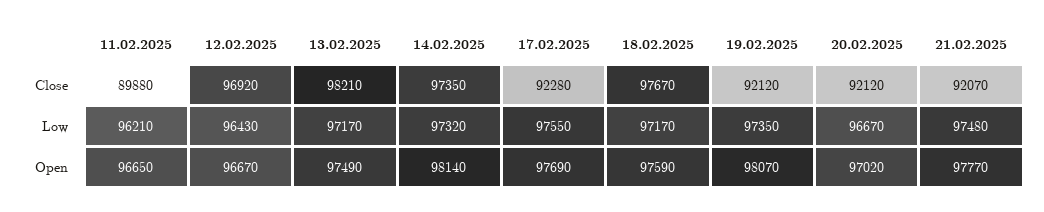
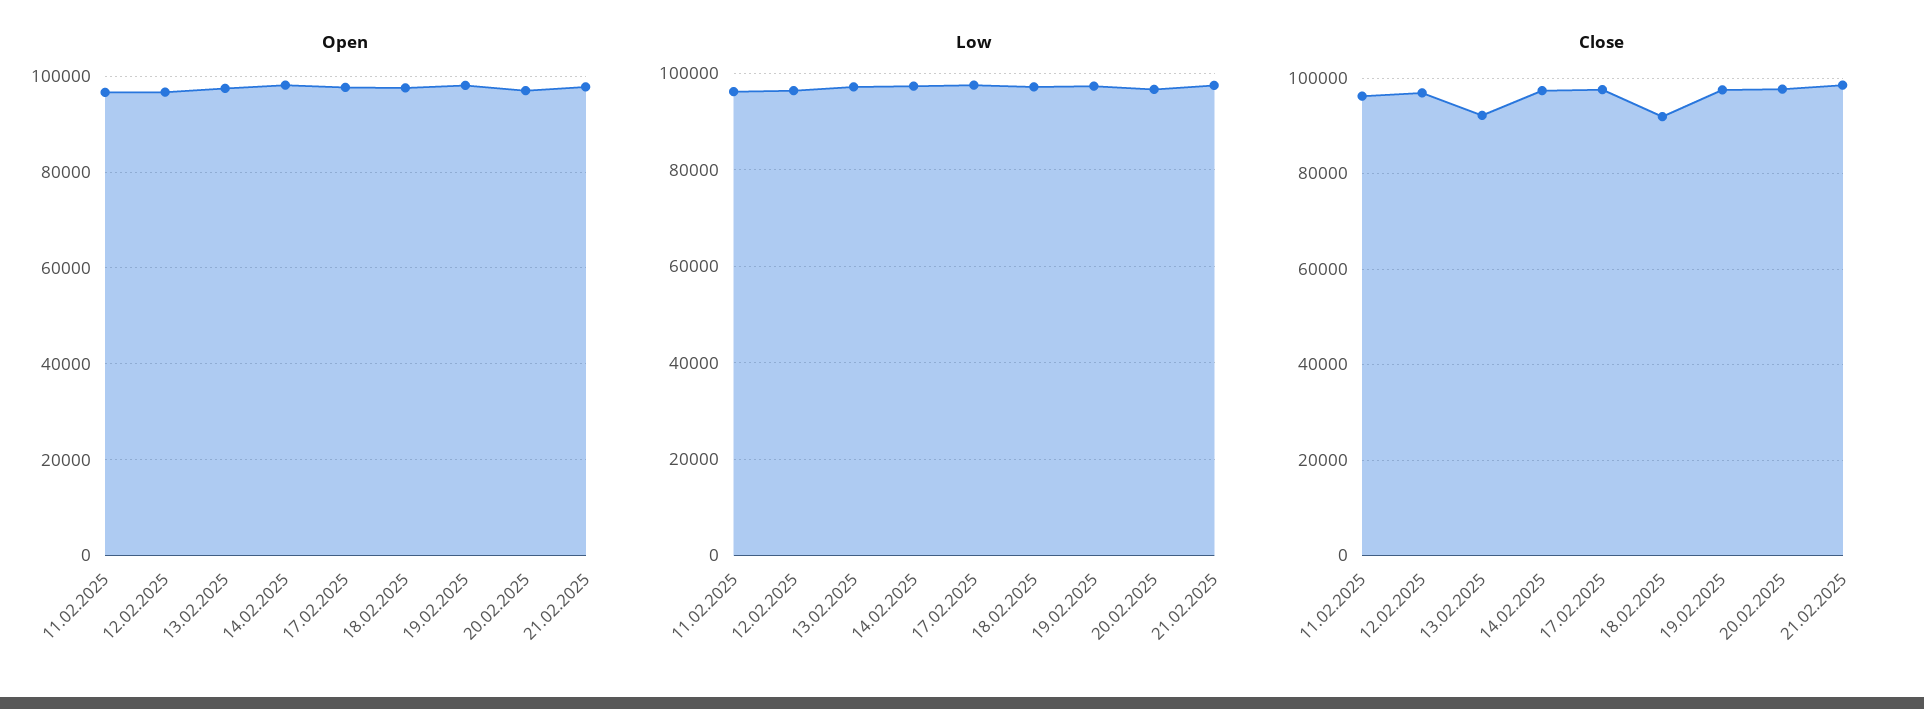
  {
    "Close": {
-     "11.02.2025": 89880,
+     "11.02.2025": 96000,
      "12.02.2025": 96920,
-     "13.02.2025": 98210,
+     "13.02.2025": 92000,
      "14.02.2025": 97350,
-     "17.02.2025": 92280,
+     "17.02.2025": 98000,
-     "18.02.2025": 97670,
+     "18.02.2025": 92000,
-     "19.02.2025": 92120,
+     "19.02.2025": 98000,
-     "20.02.2025": 92120,
+     "20.02.2025": 98000,
-     "21.02.2025": 92070
+     "21.02.2025": 98000
    },
    "Low": {
      "11.02.2025": 96210,
      "12.02.2025": 96430,
      "13.02.2025": 97170,
      "14.02.2025": 97320,
      "17.02.2025": 97550,
      "18.02.2025": 97170,
      "19.02.2025": 97350,
      "20.02.2025": 96670,
      "21.02.2025": 97480
    },
    "Open": {
      "11.02.2025": 96650,
      "12.02.2025": 96670,
      "13.02.2025": 97490,
      "14.02.2025": 98140,
      "17.02.2025": 97690,
      "18.02.2025": 97590,
      "19.02.2025": 98070,
      "20.02.2025": 97020,
      "21.02.2025": 97770
    }
  }

